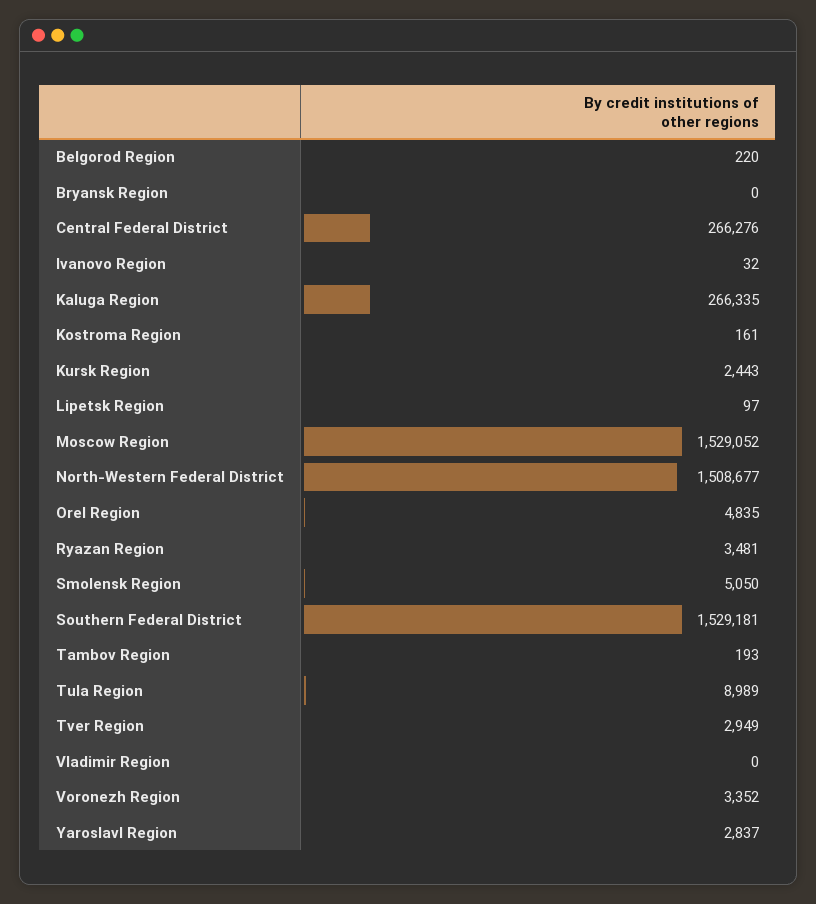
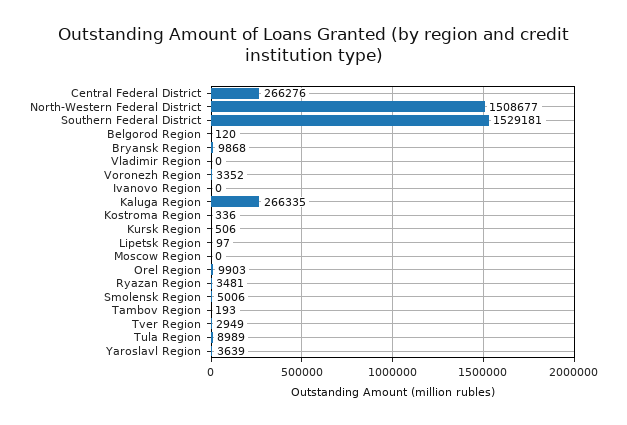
  {
-   "Belgorod Region": 220,
+   "Belgorod Region": 120,
-   "Bryansk Region": 0,
+   "Bryansk Region": 9868,
    "Central Federal District": 266276,
-   "Ivanovo Region": 32,
+   "Ivanovo Region": 0,
    "Kaluga Region": 266335,
-   "Kostroma Region": 161,
+   "Kostroma Region": 336,
-   "Kursk Region": 2443,
+   "Kursk Region": 506,
    "Lipetsk Region": 97,
-   "Moscow Region": 1529052,
+   "Moscow Region": 0,
    "North-Western Federal District": 1508677,
-   "Orel Region": 4835,
+   "Orel Region": 9903,
    "Ryazan Region": 3481,
-   "Smolensk Region": 5050,
+   "Smolensk Region": 5006,
    "Southern Federal District": 1529181,
    "Tambov Region": 193,
    "Tula Region": 8989,
    "Tver Region": 2949,
    "Vladimir Region": 0,
    "Voronezh Region": 3352,
-   "Yaroslavl Region": 2837
+   "Yaroslavl Region": 3639
  }

